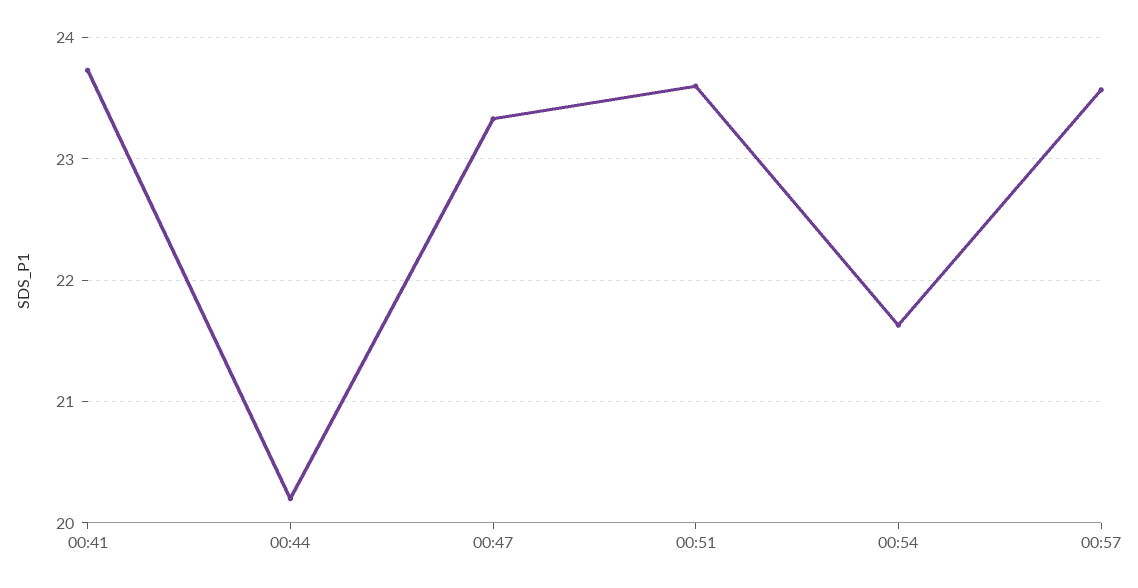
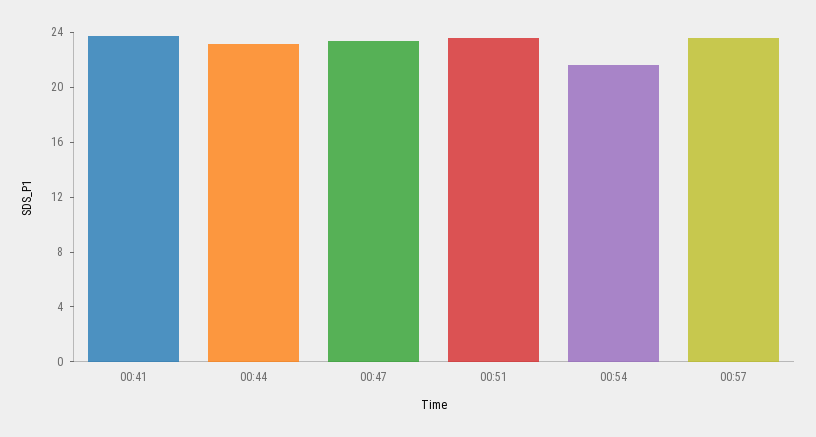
  {
    "00:41": 23.7,
-   "00:44": 20.2,
+   "00:44": 23,
    "00:47": 23.3,
    "00:51": 23.6,
    "00:54": 21.6,
    "00:57": 23.6
  }

